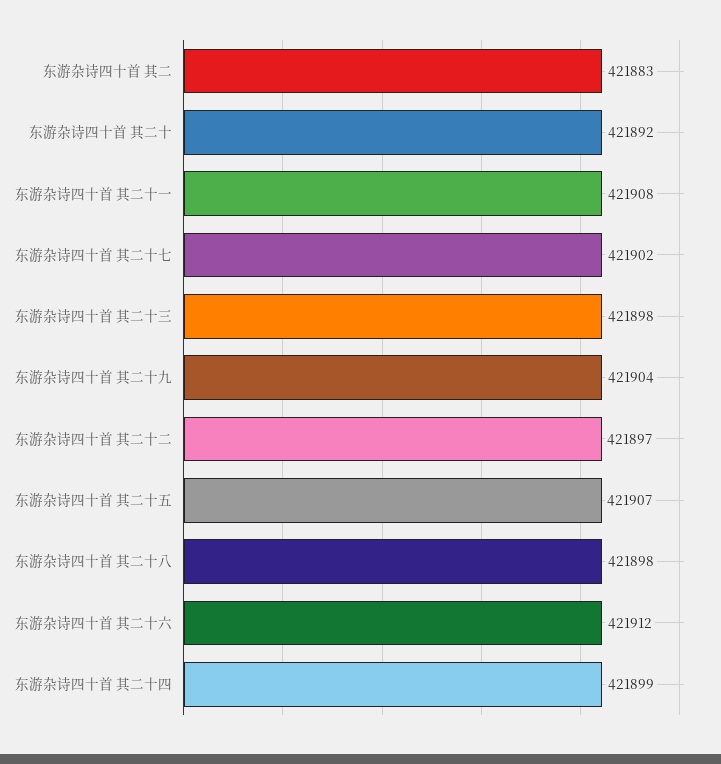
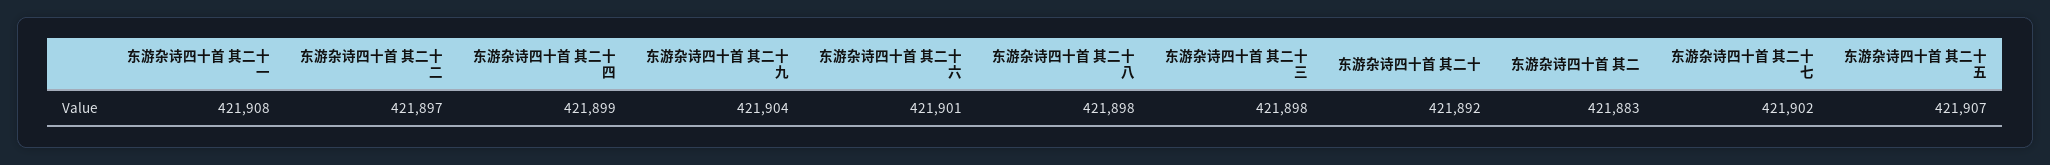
  {
    "东游杂诗四十首 其二": 421883,
    "东游杂诗四十首 其二十": 421892,
    "东游杂诗四十首 其二十一": 421908,
    "东游杂诗四十首 其二十七": 421902,
    "东游杂诗四十首 其二十三": 421898,
    "东游杂诗四十首 其二十九": 421904,
    "东游杂诗四十首 其二十二": 421897,
    "东游杂诗四十首 其二十五": 421907,
    "东游杂诗四十首 其二十八": 421898,
-   "东游杂诗四十首 其二十六": 421912,
+   "东游杂诗四十首 其二十六": 421901,
    "东游杂诗四十首 其二十四": 421899
  }

